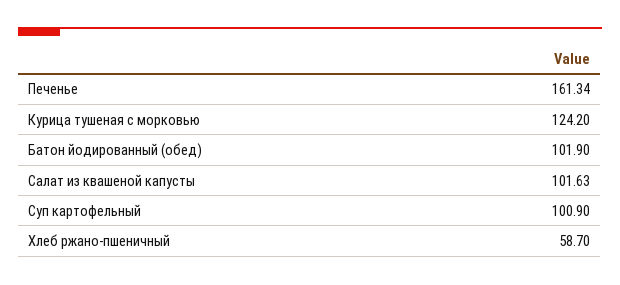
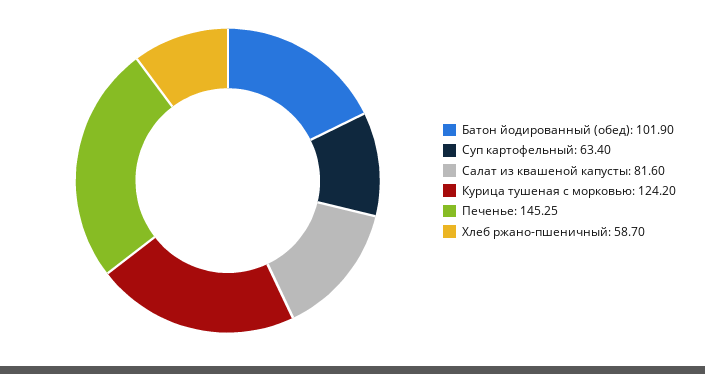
  {
-   "Печенье": 161.34,
+   "Печенье": 145.25,
    "Курица тушеная с морковью": 124.2,
    "Батон йодированный (обед)": 101.9,
-   "Салат из квашеной капусты": 101.63,
+   "Салат из квашеной капусты": 81.6,
-   "Суп картофельный": 100.9,
+   "Суп картофельный": 63.4,
    "Хлеб ржано-пшеничный": 58.7
  }

